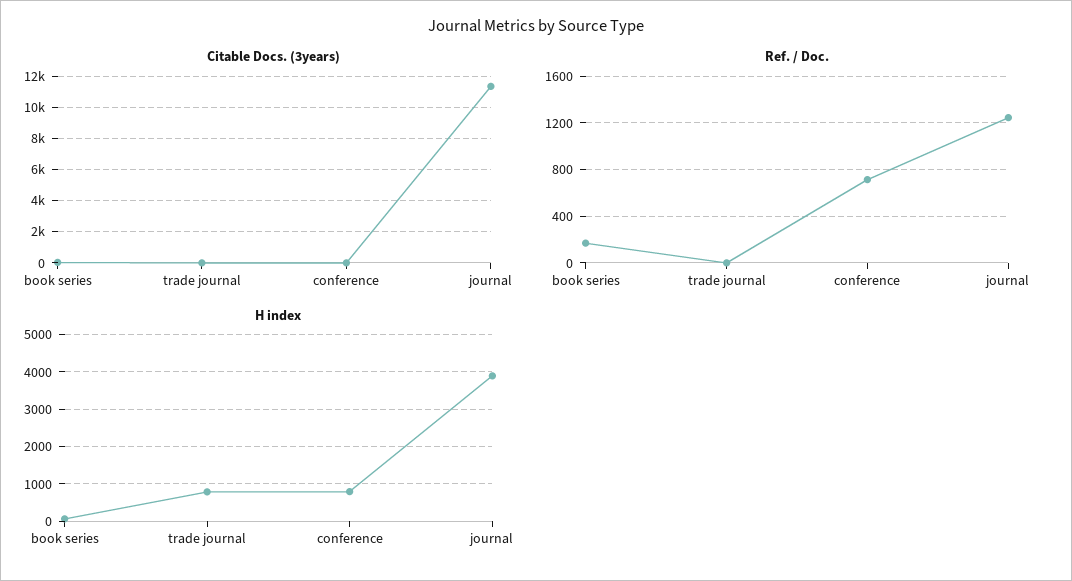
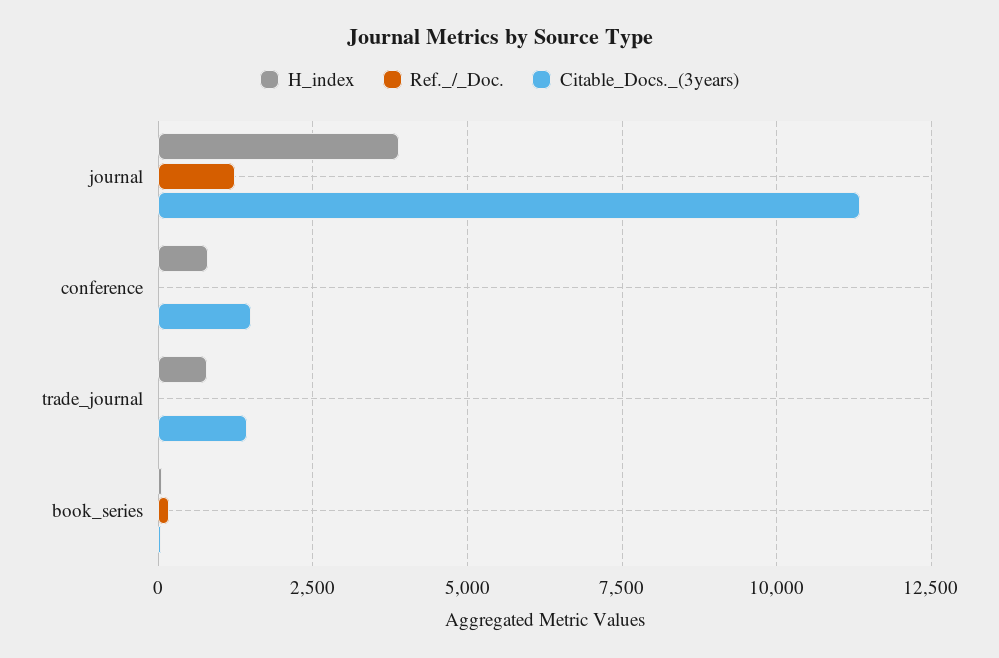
  {
    "Citable Docs. (3years)": {
      "book series": 0,
-     "trade journal": 0,
+     "trade journal": 1500,
-     "conference": 0,
+     "conference": 1500,
      "journal": 11250
    },
    "Ref. / Doc.": {
      "book series": 200,
      "trade journal": 0,
-     "conference": 700,
+     "conference": 0,
      "journal": 1200
    },
    "H index": {
      "book series": 0,
      "trade journal": 800,
      "conference": 800,
      "journal": 3800
    }
  }

